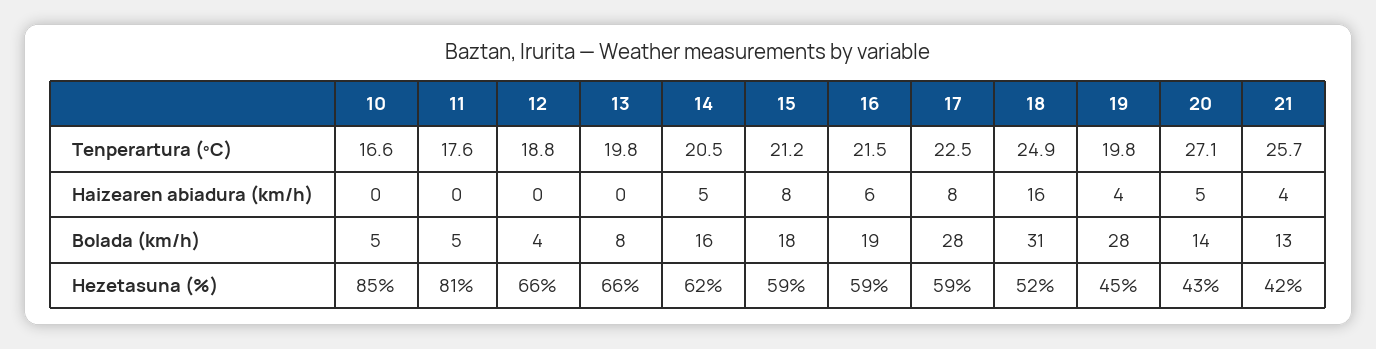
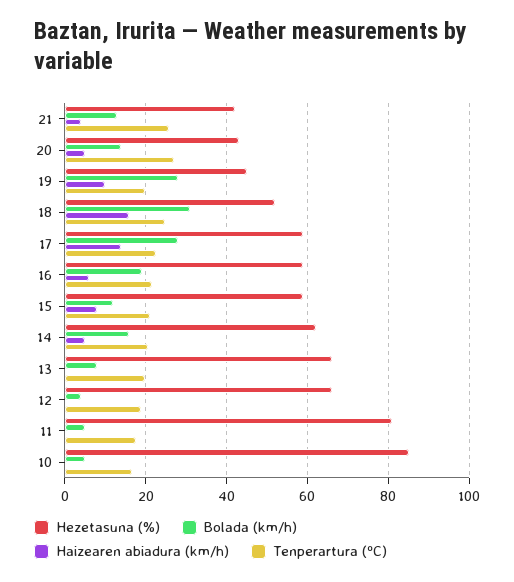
  {
    "Tenperartura (ºC)": {
      "10": 16.6,
      "11": 17.6,
      "12": 18.8,
      "13": 19.8,
      "14": 20.5,
      "15": 21.2,
      "16": 21.5,
      "17": 22.5,
      "18": 24.9,
      "19": 19.8,
      "20": 27.1,
      "21": 25.7
    },
    "Haizearen abiadura (km/h)": {
      "10": 0,
      "11": 0,
      "12": 0,
      "13": 0,
      "14": 5,
      "15": 8,
      "16": 6,
-     "17": 8,
+     "17": 14,
      "18": 16,
-     "19": 4,
+     "19": 10,
      "20": 5,
      "21": 4
    },
    "Bolada (km/h)": {
      "10": 5,
      "11": 5,
      "12": 4,
      "13": 8,
      "14": 16,
-     "15": 18,
+     "15": 12,
      "16": 19,
      "17": 28,
      "18": 31,
      "19": 28,
      "20": 14,
      "21": 13
    },
    "Hezetasuna (%)": {
      "10": 85,
      "11": 81,
      "12": 66,
      "13": 66,
      "14": 62,
      "15": 59,
      "16": 59,
      "17": 59,
      "18": 52,
      "19": 45,
      "20": 43,
      "21": 42
    }
  }

